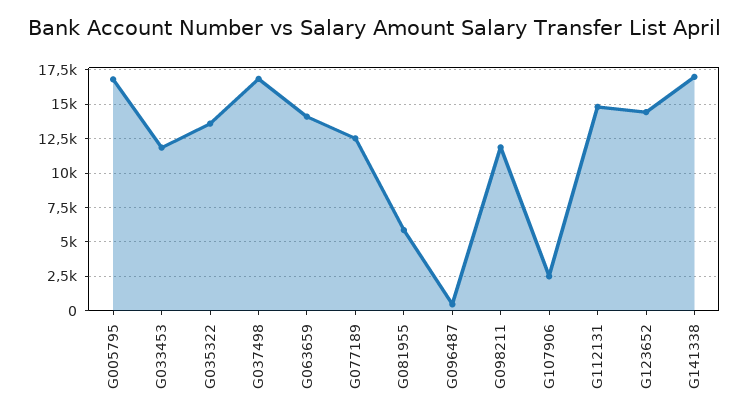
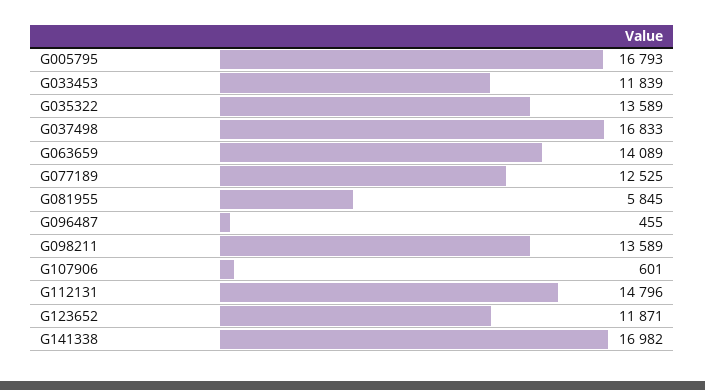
  {
    "G005795": 16793,
    "G033453": 11839,
    "G035322": 13589,
    "G037498": 16833,
    "G063659": 14089,
    "G077189": 12525,
    "G081955": 5845,
    "G096487": 455,
-   "G098211": 12000,
+   "G098211": 13589,
-   "G107906": 2500,
+   "G107906": 601,
    "G112131": 14796,
-   "G123652": 14500,
+   "G123652": 11871,
    "G141338": 16982
  }

